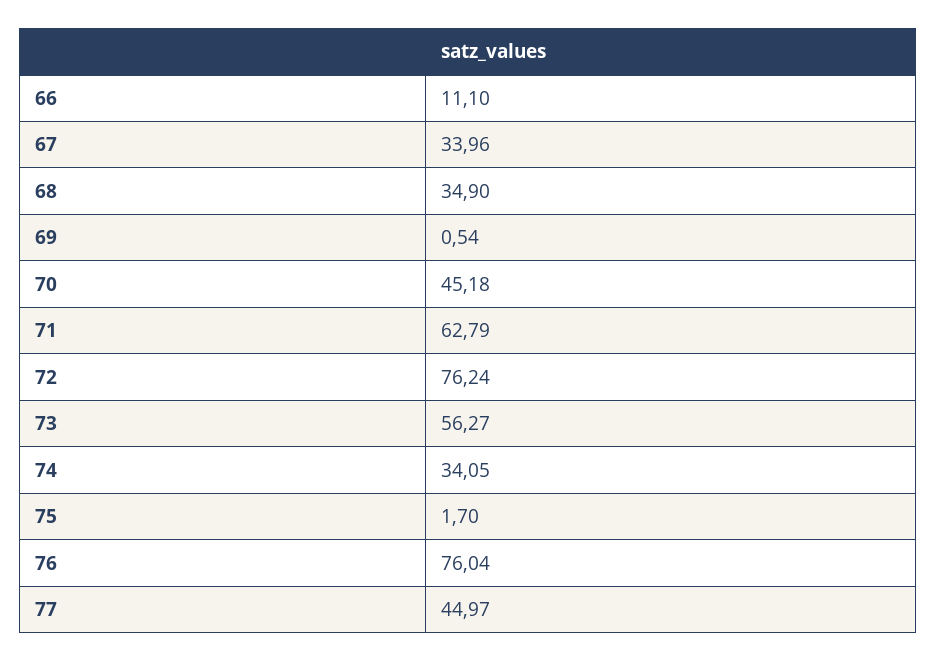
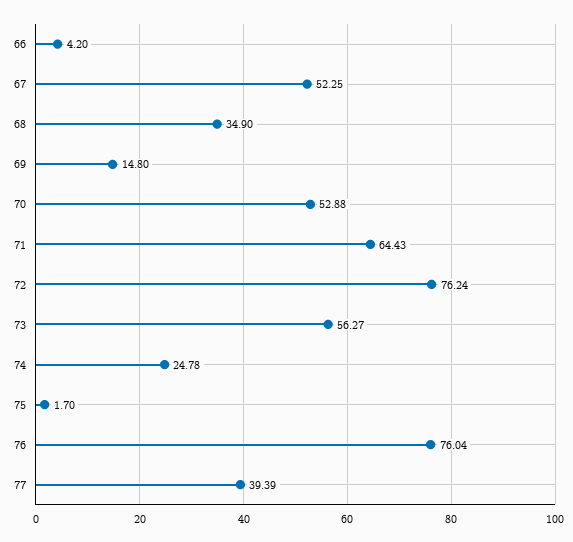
  {
-   "66": 11.1,
+   "66": 4.2,
-   "67": 33.96,
+   "67": 52.25,
    "68": 34.9,
-   "69": 0.54,
+   "69": 14.8,
-   "70": 45.18,
+   "70": 52.88,
-   "71": 62.79,
+   "71": 64.43,
    "72": 76.24,
    "73": 56.27,
-   "74": 34.05,
+   "74": 24.78,
    "75": 1.7,
    "76": 76.04,
-   "77": 44.97
+   "77": 39.39
  }

